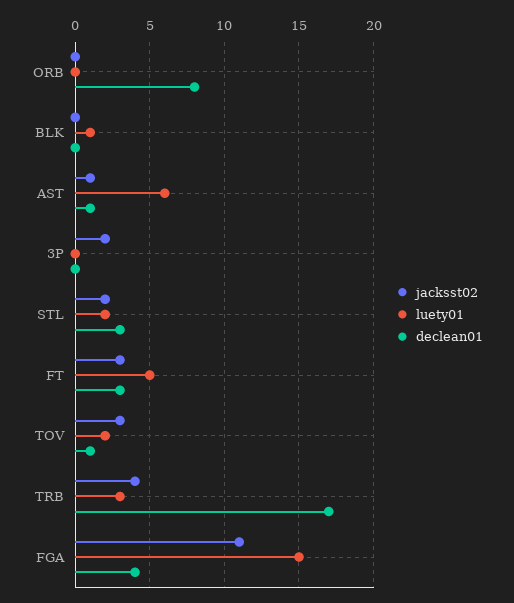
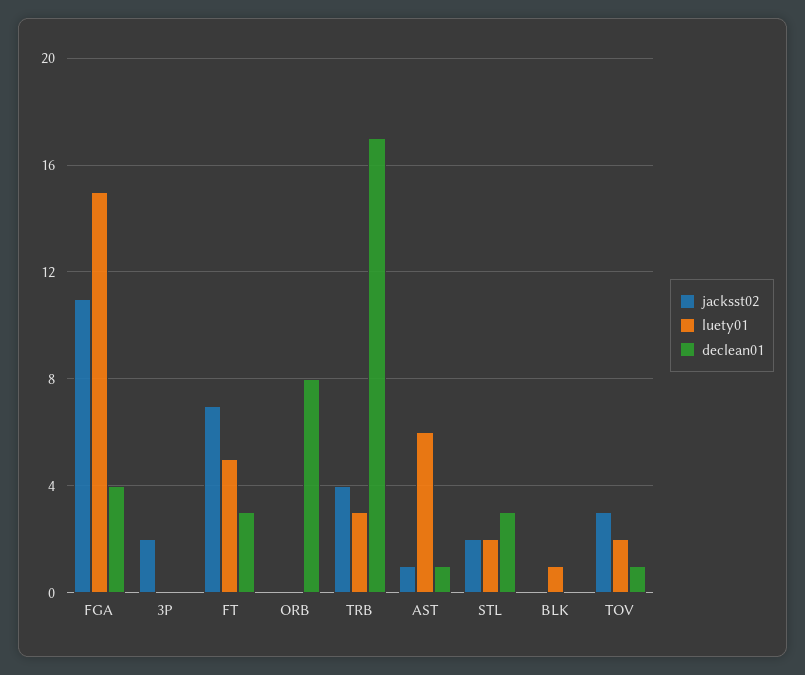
  {
    "jacksst02": {
      "ORB": 0,
      "BLK": 0,
      "AST": 1,
      "3P": 2,
      "STL": 2,
-     "FT": 3,
+     "FT": 7,
      "TOV": 3,
      "TRB": 4,
      "FGA": 11
    },
    "luety01": {
      "ORB": 0,
      "BLK": 1,
      "AST": 6,
      "3P": 0,
      "STL": 2,
      "FT": 5,
      "TOV": 2,
      "TRB": 3,
      "FGA": 15
    },
    "declean01": {
      "ORB": 8,
      "BLK": 0,
      "AST": 1,
      "3P": 0,
      "STL": 3,
      "FT": 3,
      "TOV": 1,
      "TRB": 17,
      "FGA": 4
    }
  }

